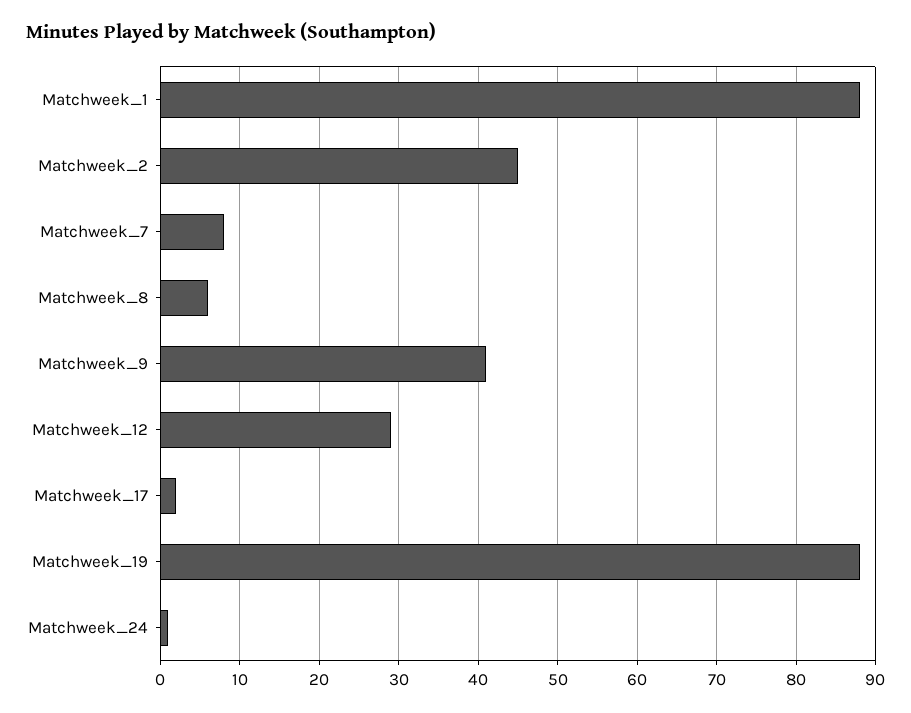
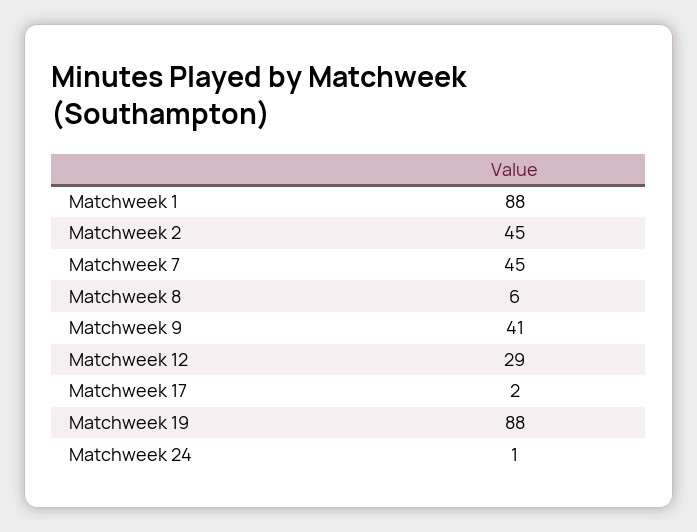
  {
    "Matchweek_1": 88,
    "Matchweek_2": 45,
-   "Matchweek_7": 8,
+   "Matchweek_7": 45,
    "Matchweek_8": 6,
    "Matchweek_9": 41,
    "Matchweek_12": 29,
    "Matchweek_17": 2,
    "Matchweek_19": 88,
    "Matchweek_24": 1
  }

